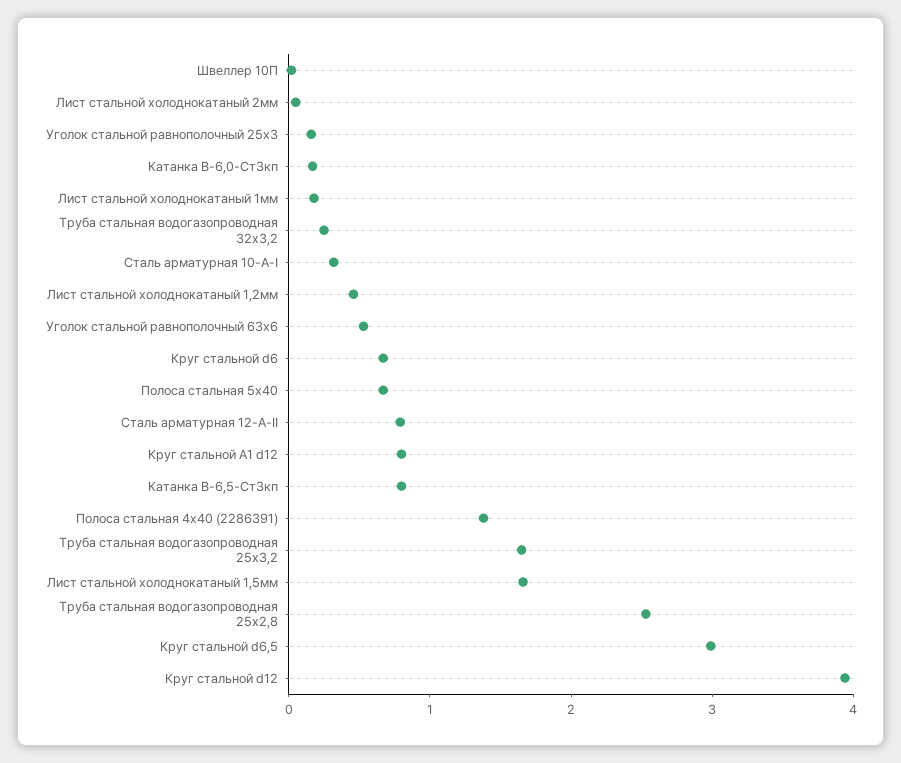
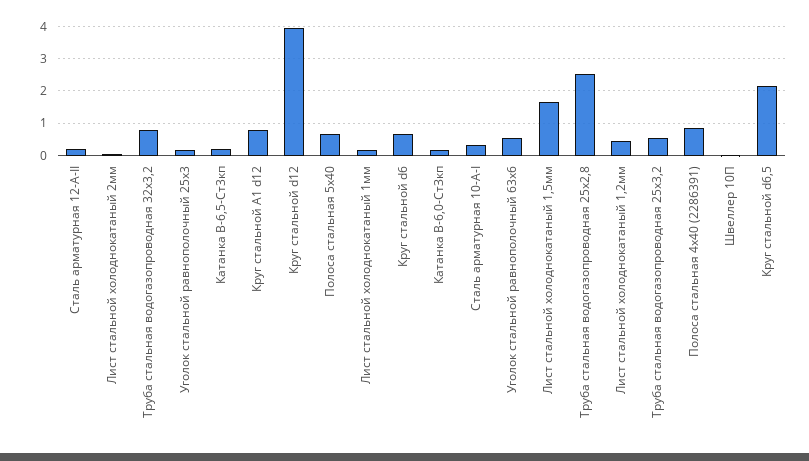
  {
    "Швеллер 10П": 0,
    "Лист стальной холоднокатаный 2мм": 0,
    "Уголок стальной равнополочный 25х3": 0.2,
    "Катанка В-6,0-СтЗкп": 0.2,
    "Лист стальной холоднокатаный 1мм": 0.2,
-   "Труба стальная водогазопроводная 32х3,2": 0.2,
+   "Труба стальная водогазопроводная 32х3,2": 0.8,
    "Сталь арматурная 10-A-I": 0.4,
    "Лист стальной холоднокатаный 1,2мм": 0.4,
    "Уголок стальной равнополочный 63х6": 0.6,
    "Круг стальной d6": 0.6,
    "Полоса стальная 5х40": 0.6,
-   "Сталь арматурная 12-А-II": 0.8,
+   "Сталь арматурная 12-А-II": 0.2,
    "Круг стальной А1 d12": 0.8,
-   "Катанка В-6,5-Ст3кп": 0.8,
+   "Катанка В-6,5-Ст3кп": 0.2,
-   "Полоса стальная 4х40 (2286391)": 1.4,
+   "Полоса стальная 4х40 (2286391)": 0.8,
-   "Труба стальная водогазопроводная 25х3,2": 1.6,
+   "Труба стальная водогазопроводная 25х3,2": 0.6,
    "Лист стальной холоднокатаный 1,5мм": 1.6,
    "Труба стальная водогазопроводная 25х2,8": 2.6,
-   "Круг стальной d6,5": 3,
+   "Круг стальной d6,5": 2.2,
    "Круг стальной d12": 4
  }

